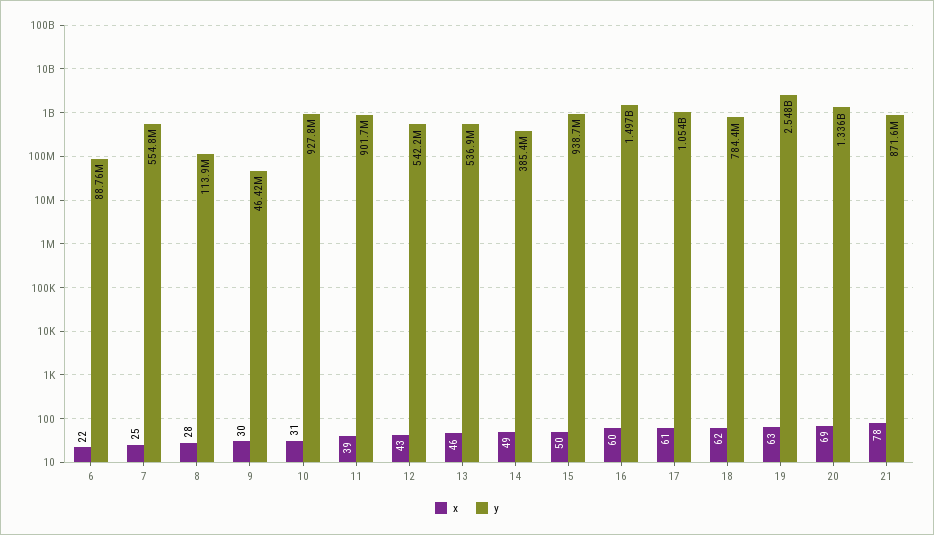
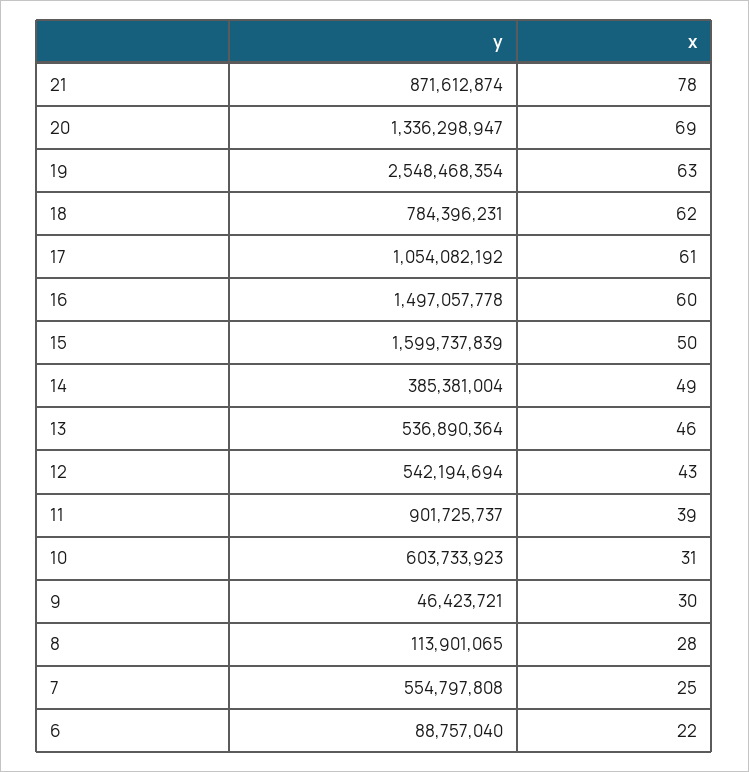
  {
    "x": {
      "6": 22,
      "7": 25,
      "8": 28,
      "9": 30,
      "10": 31,
      "11": 39,
      "12": 43,
      "13": 46,
      "14": 49,
      "15": 50,
      "16": 60,
      "17": 61,
      "18": 62,
      "19": 63,
      "20": 69,
      "21": 78
    },
    "y": {
      "6": 88757040,
      "7": 554797808,
      "8": 113901065,
      "9": 46423721,
-     "10": 927800000,
+     "10": 603733923,
      "11": 901725737,
      "12": 542194694,
      "13": 536890364,
      "14": 385381004,
-     "15": 938700000,
+     "15": 1599737839,
      "16": 1497057778,
      "17": 1054082192,
      "18": 784396231,
      "19": 2548468354,
      "20": 1336298947,
      "21": 871612874
    }
  }

